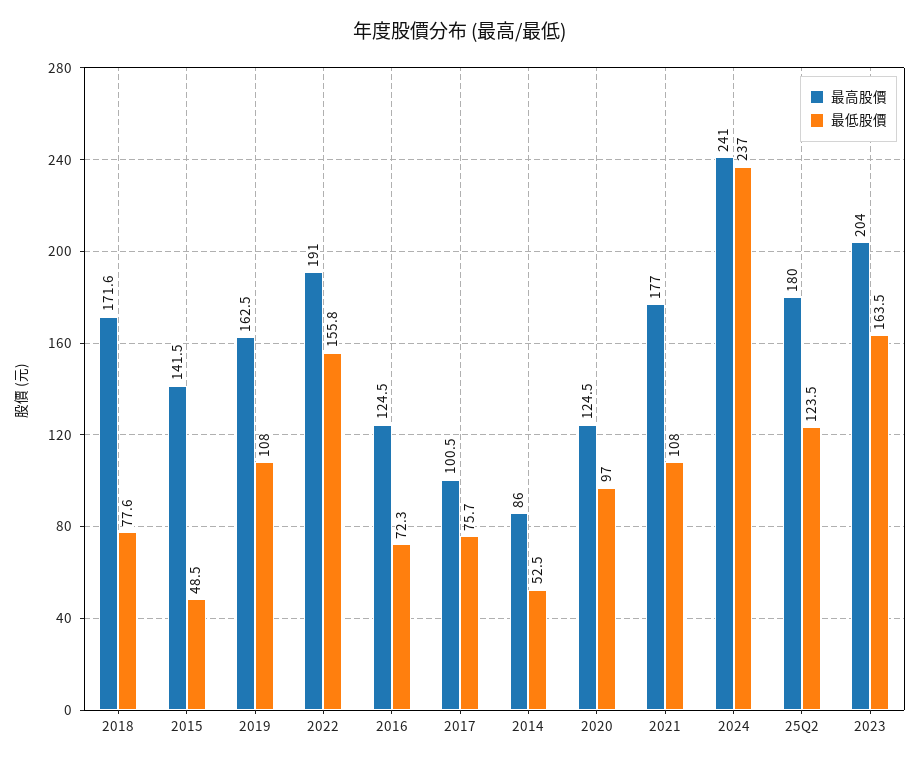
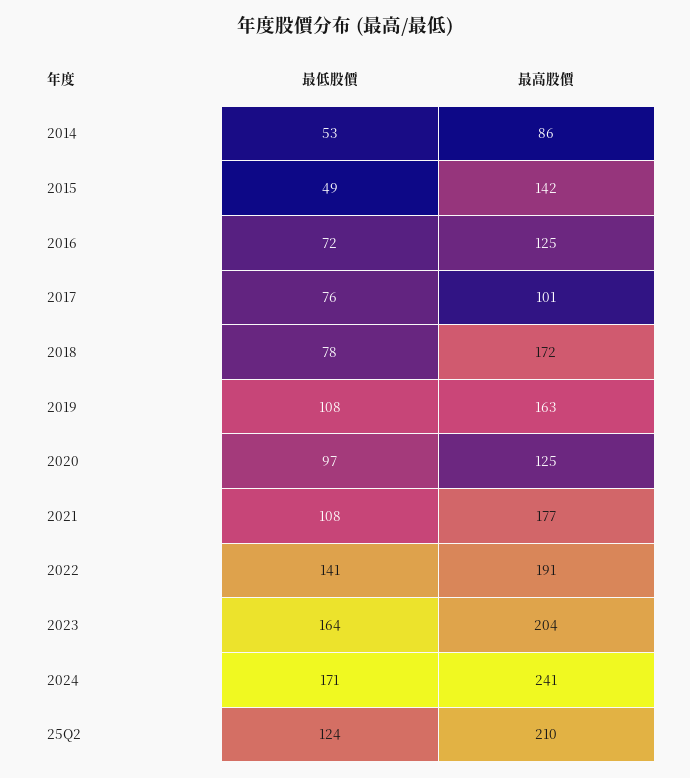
  {
    "最高股價": {
      "2018": 171.6,
      "2015": 141.5,
      "2019": 162.5,
      "2022": 191,
      "2016": 124.5,
      "2017": 100.5,
      "2014": 86,
      "2020": 124.5,
      "2021": 177,
      "2024": 241,
-     "25Q2": 180,
+     "25Q2": 210,
      "2023": 204
    },
    "最低股價": {
      "2018": 77.6,
      "2015": 48.5,
      "2019": 108,
-     "2022": 155.8,
+     "2022": 141,
      "2016": 72.3,
      "2017": 75.7,
      "2014": 52.5,
      "2020": 97,
      "2021": 108,
-     "2024": 237,
+     "2024": 171,
      "25Q2": 123.5,
      "2023": 163.5
    }
  }

